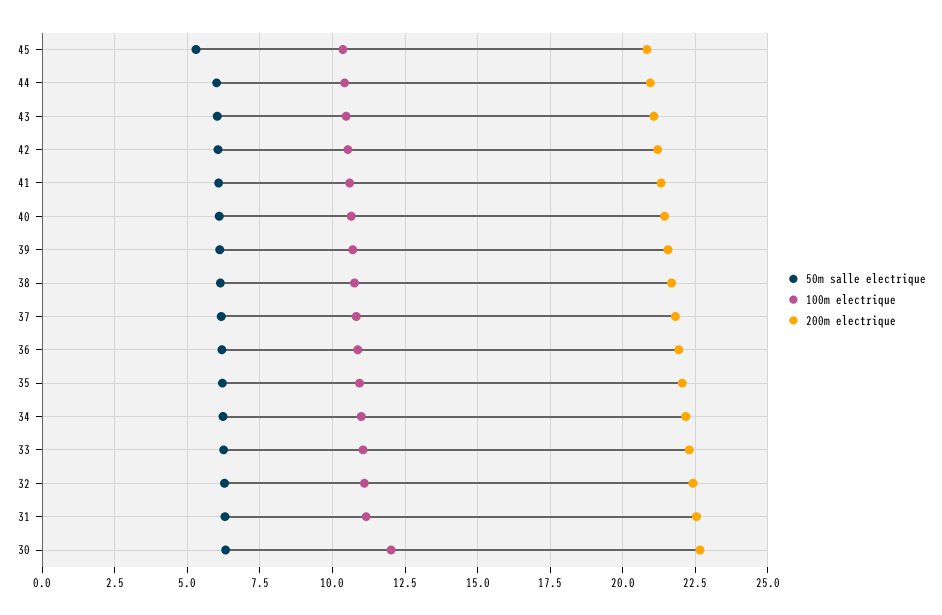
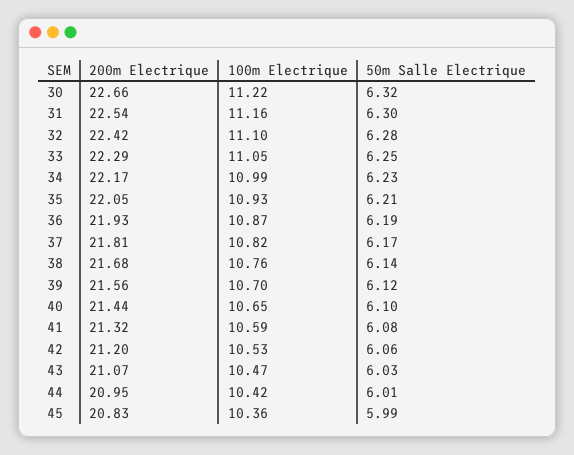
  {
    "50m salle electrique": {
-     "45": 5.25,
+     "45": 5.99,
      "44": 6.01,
      "43": 6.03,
      "42": 6.06,
      "41": 6.08,
      "40": 6.1,
      "39": 6.12,
      "38": 6.14,
      "37": 6.17,
      "36": 6.19,
      "35": 6.21,
      "34": 6.23,
      "33": 6.25,
      "32": 6.28,
      "31": 6.3,
      "30": 6.32
    },
    "100m electrique": {
      "45": 10.36,
      "44": 10.42,
      "43": 10.47,
      "42": 10.53,
      "41": 10.59,
      "40": 10.65,
      "39": 10.7,
      "38": 10.76,
      "37": 10.82,
      "36": 10.87,
      "35": 10.93,
      "34": 10.99,
      "33": 11.05,
      "32": 11.1,
      "31": 11.16,
-     "30": 12
+     "30": 11.22
    },
    "200m electrique": {
      "45": 20.83,
      "44": 20.95,
      "43": 21.07,
      "42": 21.2,
      "41": 21.32,
      "40": 21.44,
      "39": 21.56,
      "38": 21.68,
      "37": 21.81,
      "36": 21.93,
      "35": 22.05,
      "34": 22.17,
      "33": 22.29,
      "32": 22.42,
      "31": 22.54,
      "30": 22.66
    }
  }

